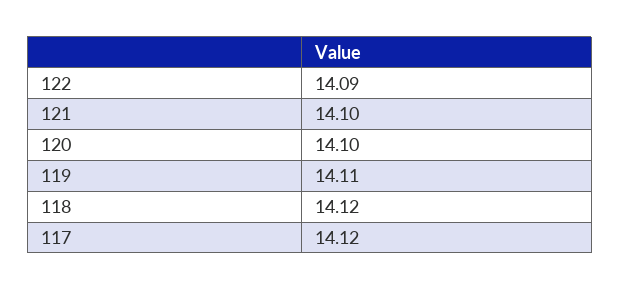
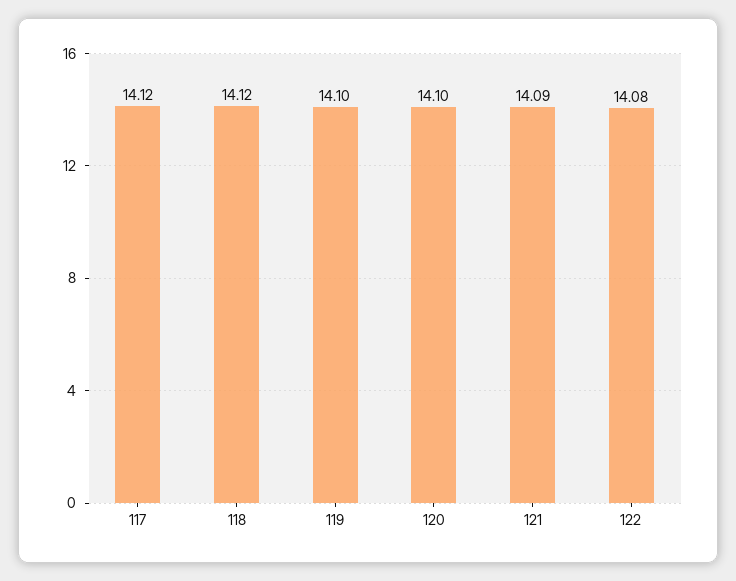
  {
-   "122": 14.09,
+   "122": 14.08,
-   "121": 14.1,
+   "121": 14.09,
    "120": 14.1,
-   "119": 14.11,
+   "119": 14.1,
    "118": 14.12,
    "117": 14.12
  }

